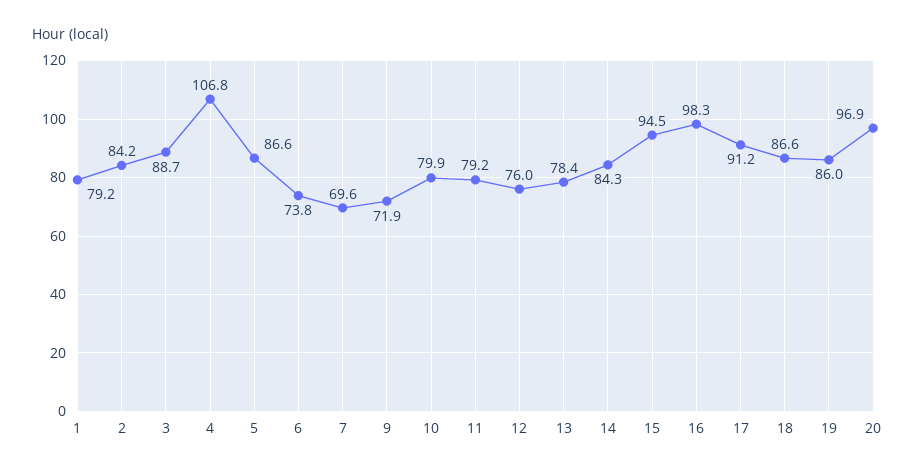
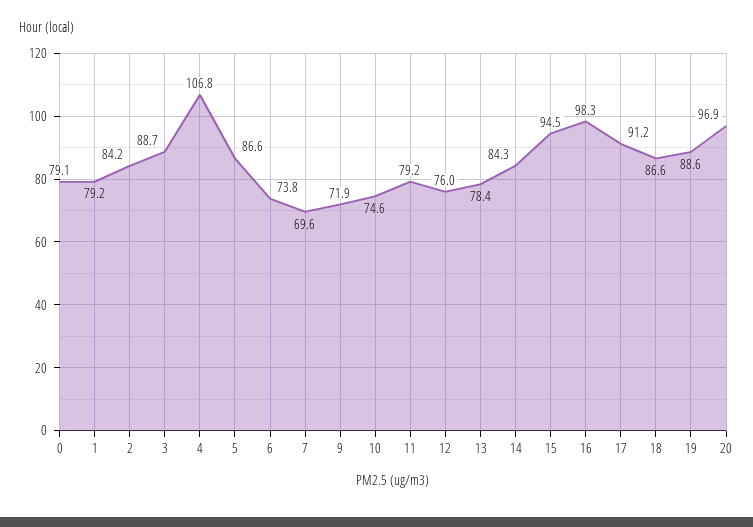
  {
    "1": 79.2,
    "2": 84.2,
    "3": 88.7,
    "4": 106.8,
    "5": 86.6,
    "6": 73.8,
    "7": 69.6,
    "9": 71.9,
-   "10": 79.9,
+   "10": 74.6,
    "11": 79.2,
    "12": 76,
    "13": 78.4,
    "14": 84.3,
    "15": 94.5,
    "16": 98.3,
    "17": 91.2,
    "18": 86.6,
-   "19": 86,
+   "19": 88.6,
-   "20": 96.9
+   "20": 96.9,
+   "0": 79.1
  }

